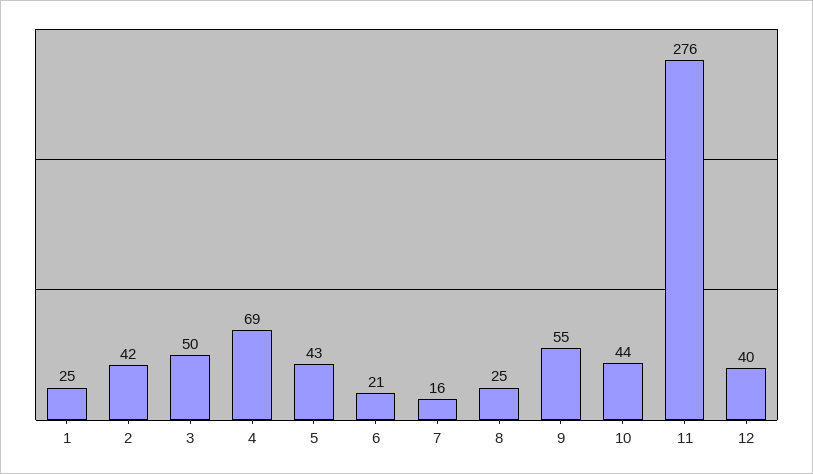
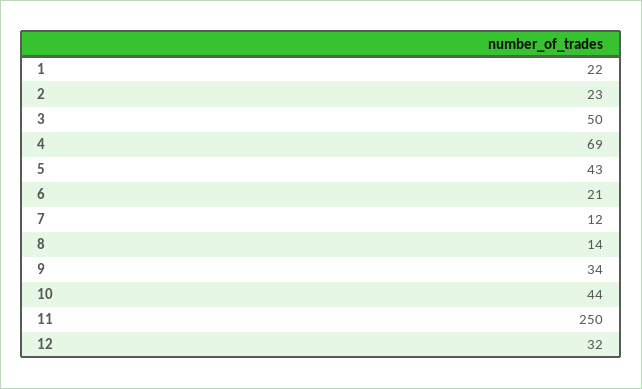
  {
-   "1": 25,
+   "1": 22,
-   "2": 42,
+   "2": 23,
    "3": 50,
    "4": 69,
    "5": 43,
    "6": 21,
-   "7": 16,
+   "7": 12,
-   "8": 25,
+   "8": 14,
-   "9": 55,
+   "9": 34,
    "10": 44,
-   "11": 276,
+   "11": 250,
-   "12": 40
+   "12": 32
  }

